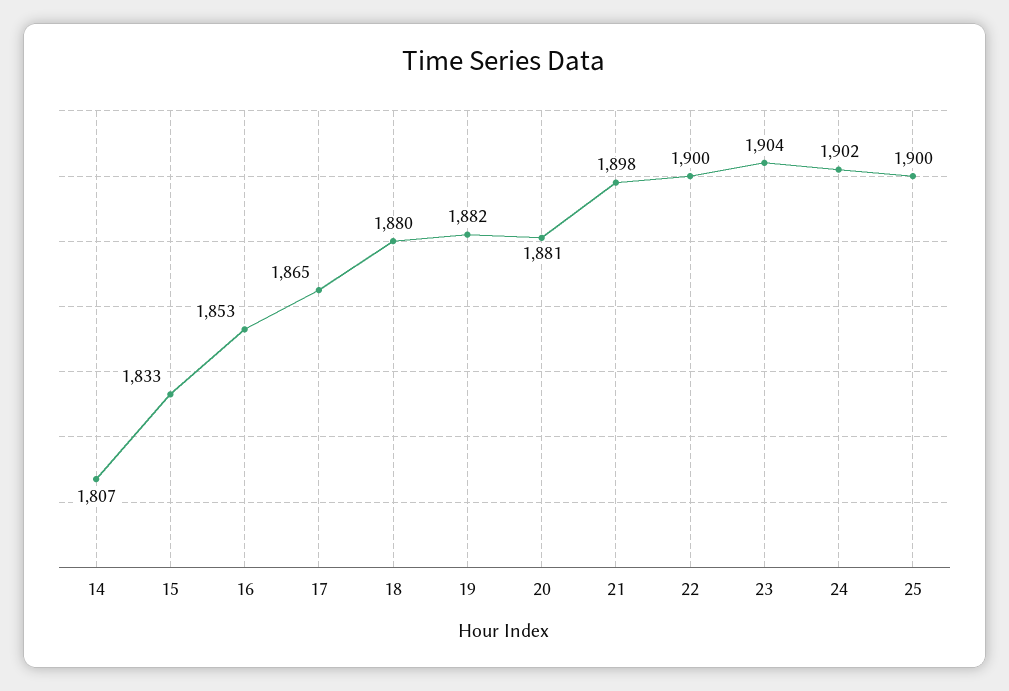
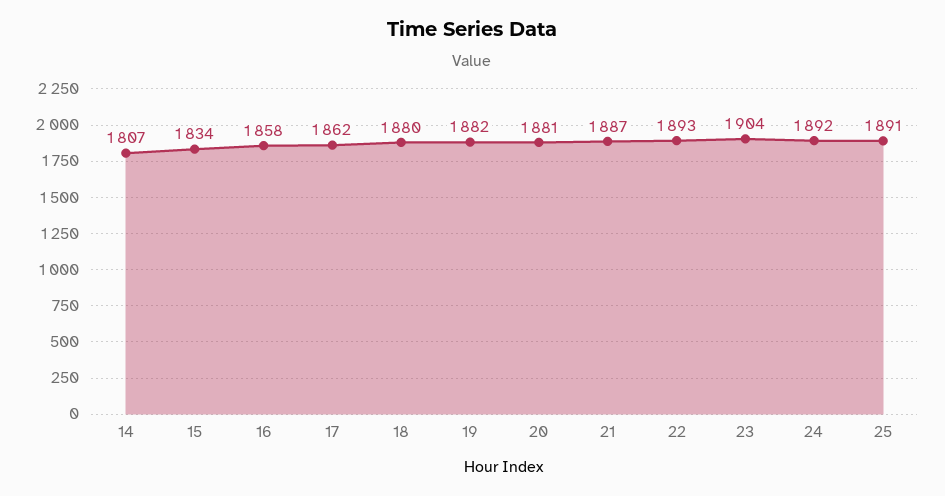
  {
    "14": 1807,
-   "15": 1833,
+   "15": 1834,
-   "16": 1853,
+   "16": 1858,
-   "17": 1865,
+   "17": 1862,
    "18": 1880,
    "19": 1882,
    "20": 1881,
-   "21": 1898,
+   "21": 1887,
-   "22": 1900,
+   "22": 1893,
    "23": 1904,
-   "24": 1902,
+   "24": 1892,
-   "25": 1900
+   "25": 1891
  }

